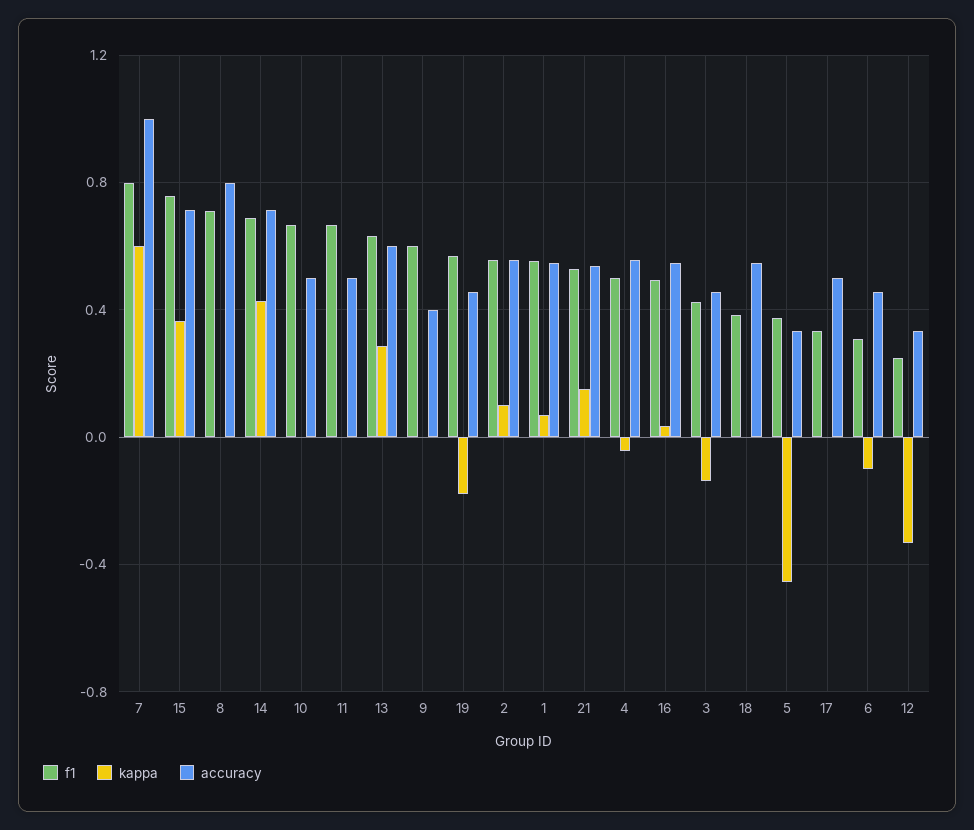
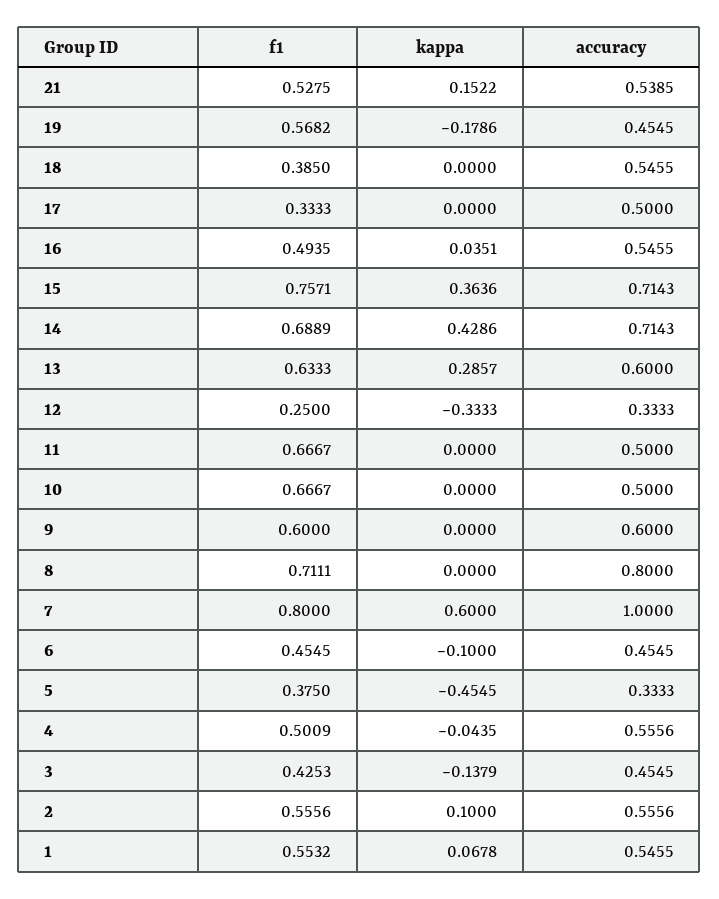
  {
    "f1": {
      "7": 0.8,
      "15": 0.7571,
      "8": 0.7111,
      "14": 0.6889,
      "10": 0.6667,
      "11": 0.6667,
      "13": 0.6333,
      "9": 0.6,
      "19": 0.5682,
      "2": 0.5556,
      "1": 0.5532,
      "21": 0.5275,
      "4": 0.5009,
      "16": 0.4935,
      "3": 0.4253,
      "18": 0.385,
      "5": 0.375,
      "17": 0.3333,
-     "6": 0.3,
+     "6": 0.4545,
      "12": 0.25
    },
    "kappa": {
      "7": 0.6,
      "15": 0.3636,
      "8": 0,
      "14": 0.4286,
      "10": 0,
      "11": 0,
      "13": 0.2857,
      "9": 0,
      "19": -0.1786,
      "2": 0.1,
      "1": 0.0678,
      "21": 0.1522,
      "4": -0.0435,
      "16": 0.0351,
      "3": -0.1379,
      "18": 0,
      "5": -0.4545,
      "17": 0,
      "6": -0.1,
      "12": -0.3333
    },
    "accuracy": {
      "7": 1,
      "15": 0.7143,
      "8": 0.8,
      "14": 0.7143,
      "10": 0.5,
      "11": 0.5,
      "13": 0.6,
-     "9": 0.4,
+     "9": 0.6,
      "19": 0.4545,
      "2": 0.5556,
      "1": 0.5455,
      "21": 0.5385,
      "4": 0.5556,
      "16": 0.5455,
      "3": 0.4545,
      "18": 0.5455,
      "5": 0.3333,
      "17": 0.5,
      "6": 0.4545,
      "12": 0.3333
    }
  }

